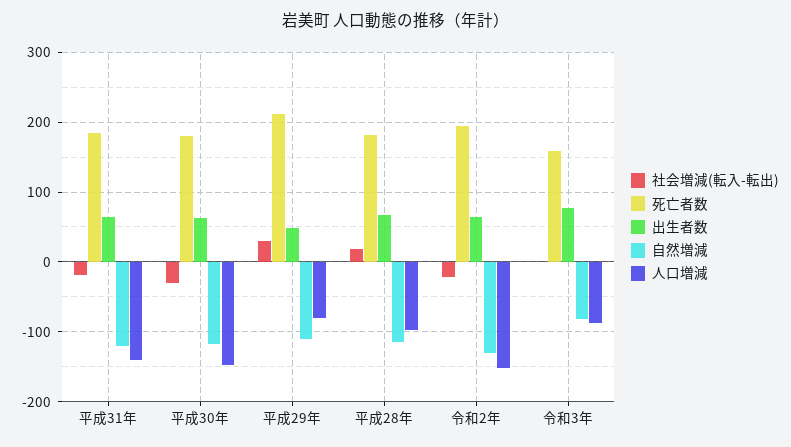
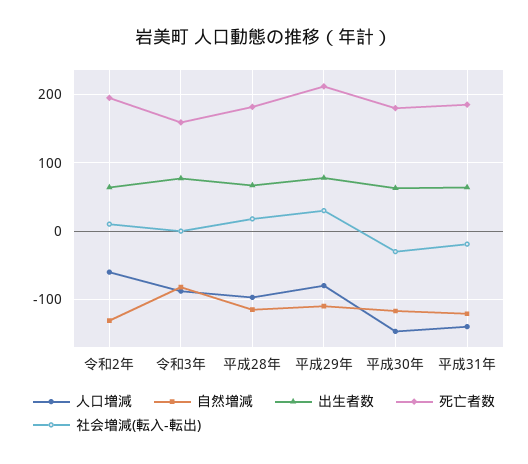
  {
    "社会増減(転入-転出)": {
      "平成31年": -20,
      "平成30年": -30,
      "平成29年": 30,
      "平成28年": 20,
-     "令和2年": -20,
+     "令和2年": 10,
      "令和3年": 0
    },
    "死亡者数": {
      "平成31年": 190,
      "平成30年": 180,
      "平成29年": 210,
      "平成28年": 180,
      "令和2年": 200,
      "令和3年": 160
    },
    "出生者数": {
      "平成31年": 60,
      "平成30年": 60,
-     "平成29年": 50,
+     "平成29年": 80,
      "平成28年": 70,
      "令和2年": 60,
      "令和3年": 80
    },
    "自然増減": {
      "平成31年": -120,
      "平成30年": -120,
      "平成29年": -110,
      "平成28年": -120,
      "令和2年": -130,
      "令和3年": -80
    },
    "人口増減": {
      "平成31年": -140,
      "平成30年": -150,
      "平成29年": -80,
      "平成28年": -100,
-     "令和2年": -150,
+     "令和2年": -60,
      "令和3年": -90
    }
  }

